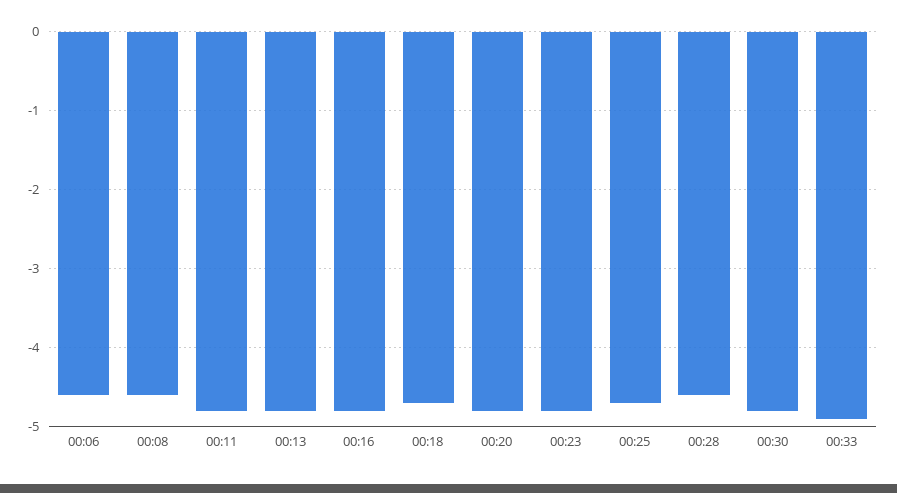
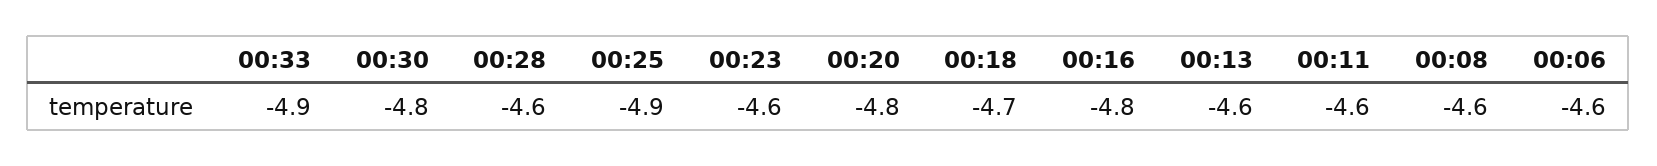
  {
    "00:06": -4.6,
    "00:08": -4.6,
-   "00:11": -4.8,
+   "00:11": -4.6,
-   "00:13": -4.8,
+   "00:13": -4.6,
    "00:16": -4.8,
    "00:18": -4.7,
    "00:20": -4.8,
-   "00:23": -4.8,
+   "00:23": -4.6,
-   "00:25": -4.7,
+   "00:25": -4.9,
    "00:28": -4.6,
    "00:30": -4.8,
    "00:33": -4.9
  }

